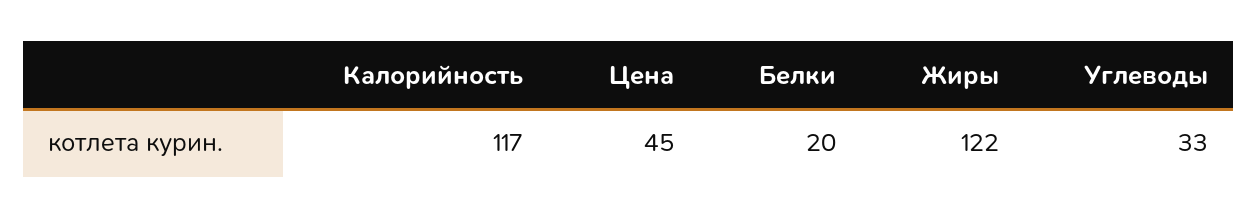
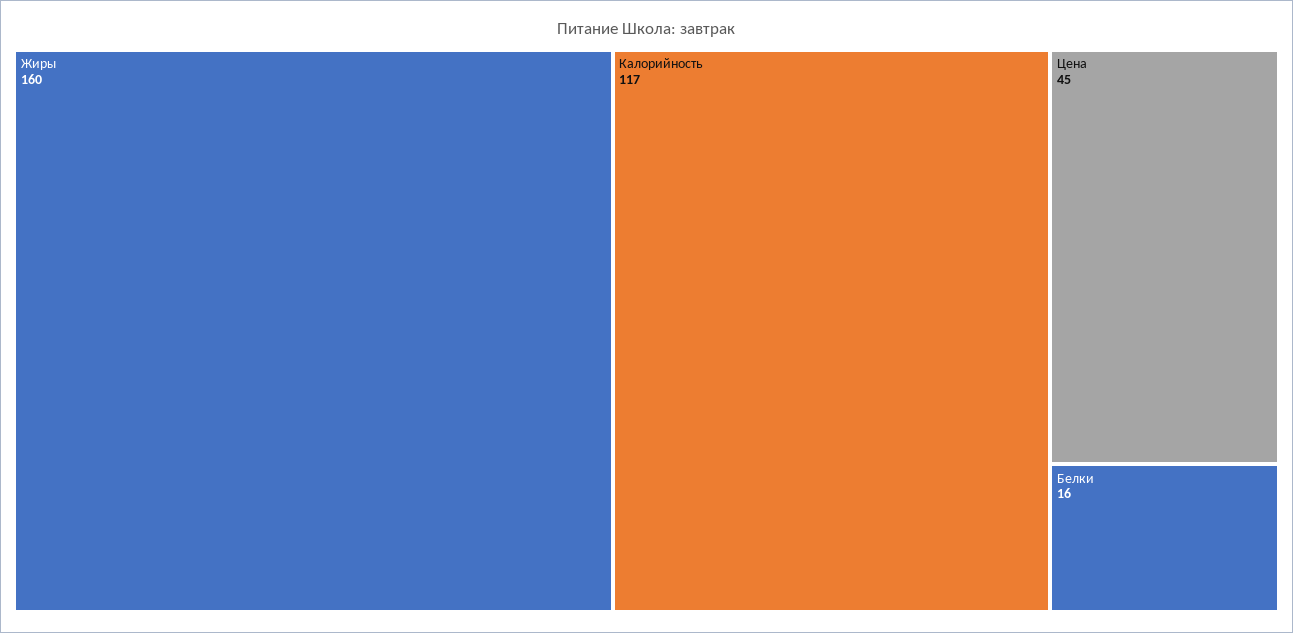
  {
    "Калорийность": 117,
    "Цена": 45,
-   "Белки": 20,
+   "Белки": 16,
-   "Жиры": 122,
+   "Жиры": 160
-   "Углеводы": 33
  }

